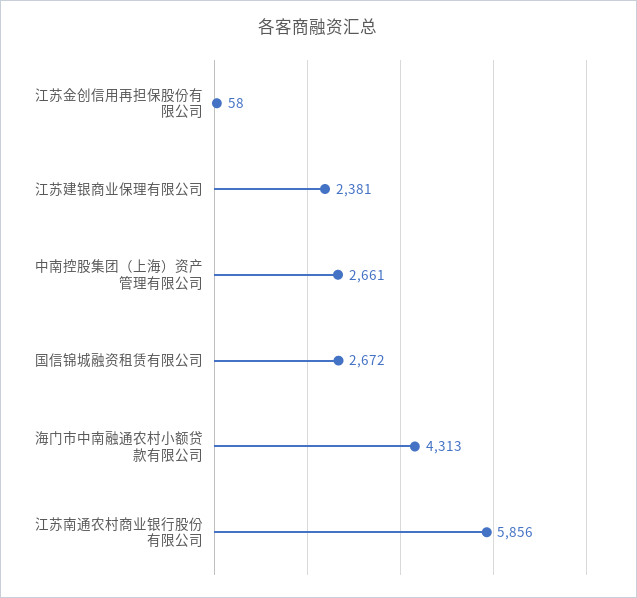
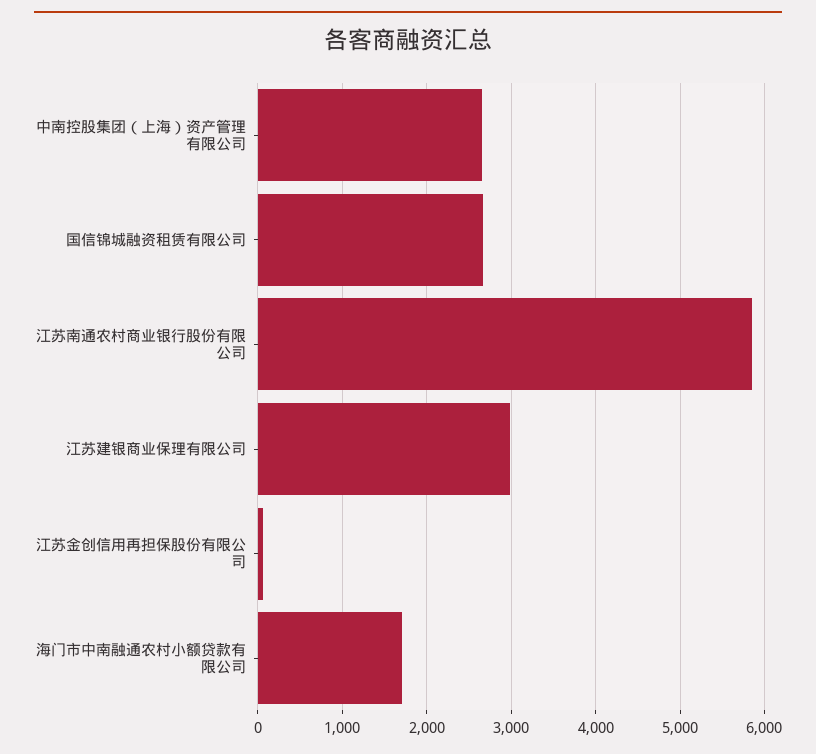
  {
    "江苏金创信用再担保股份有限公司": 58,
-   "江苏建银商业保理有限公司": 2381,
+   "江苏建银商业保理有限公司": 3000,
    "中南控股集团（上海）资产管理有限公司": 2661,
    "国信锦城融资租赁有限公司": 2672,
-   "海门市中南融通农村小额贷款有限公司": 4313,
+   "海门市中南融通农村小额贷款有限公司": 1700,
    "江苏南通农村商业银行股份有限公司": 5856
  }

